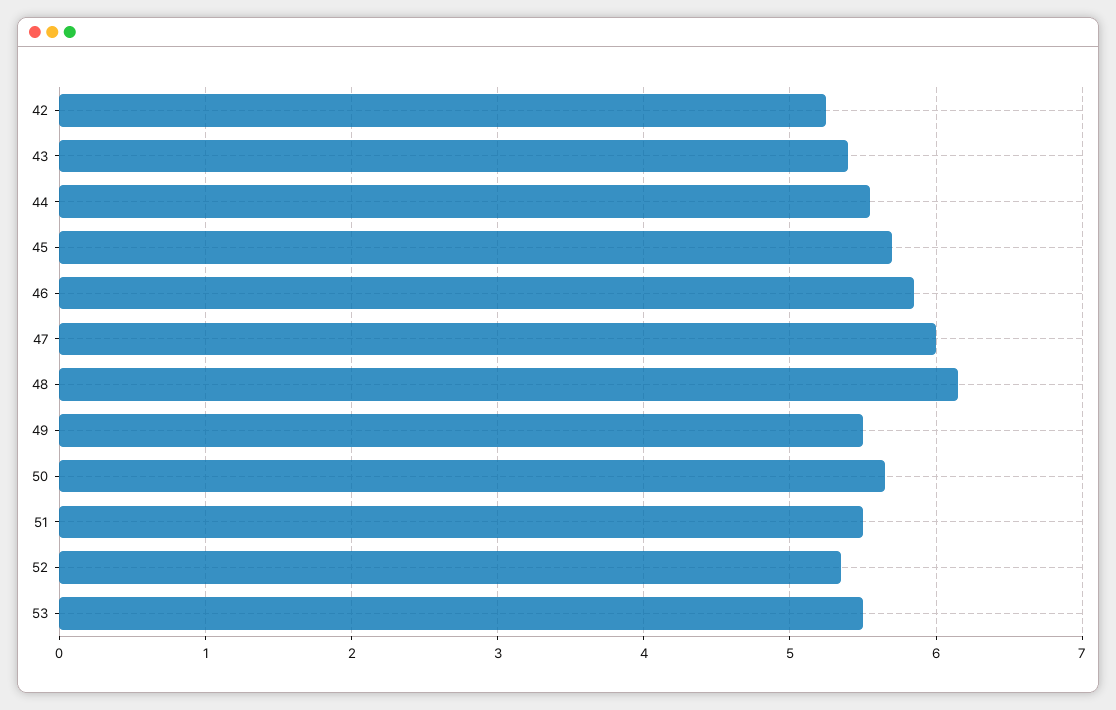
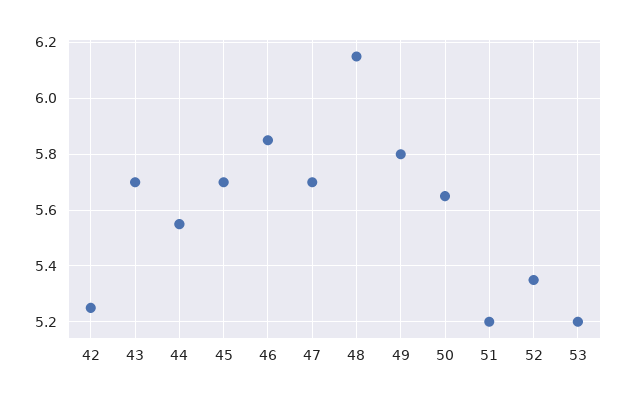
  {
    "42": 5.25,
-   "43": 5.4,
+   "43": 5.7,
    "44": 5.55,
    "45": 5.7,
    "46": 5.85,
-   "47": 6,
+   "47": 5.7,
    "48": 6.15,
-   "49": 5.5,
+   "49": 5.8,
    "50": 5.65,
-   "51": 5.5,
+   "51": 5.2,
    "52": 5.35,
-   "53": 5.5
+   "53": 5.2
  }

